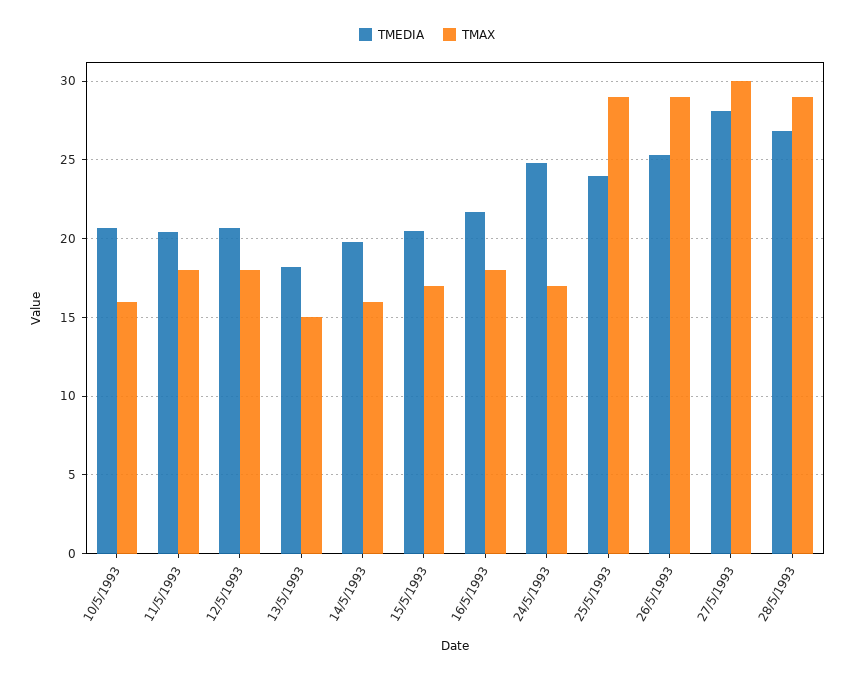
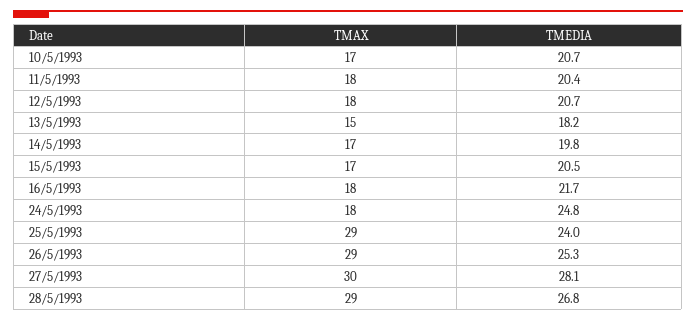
  {
    "TMEDIA": {
      "10/5/1993": 20.7,
      "11/5/1993": 20.4,
      "12/5/1993": 20.7,
      "13/5/1993": 18.2,
      "14/5/1993": 19.8,
      "15/5/1993": 20.5,
      "16/5/1993": 21.7,
      "24/5/1993": 24.8,
      "25/5/1993": 24,
      "26/5/1993": 25.3,
      "27/5/1993": 28.1,
      "28/5/1993": 26.8
    },
    "TMAX": {
-     "10/5/1993": 16,
+     "10/5/1993": 17,
      "11/5/1993": 18,
      "12/5/1993": 18,
      "13/5/1993": 15,
-     "14/5/1993": 16,
+     "14/5/1993": 17,
      "15/5/1993": 17,
      "16/5/1993": 18,
-     "24/5/1993": 17,
+     "24/5/1993": 18,
      "25/5/1993": 29,
      "26/5/1993": 29,
      "27/5/1993": 30,
      "28/5/1993": 29
    }
  }

